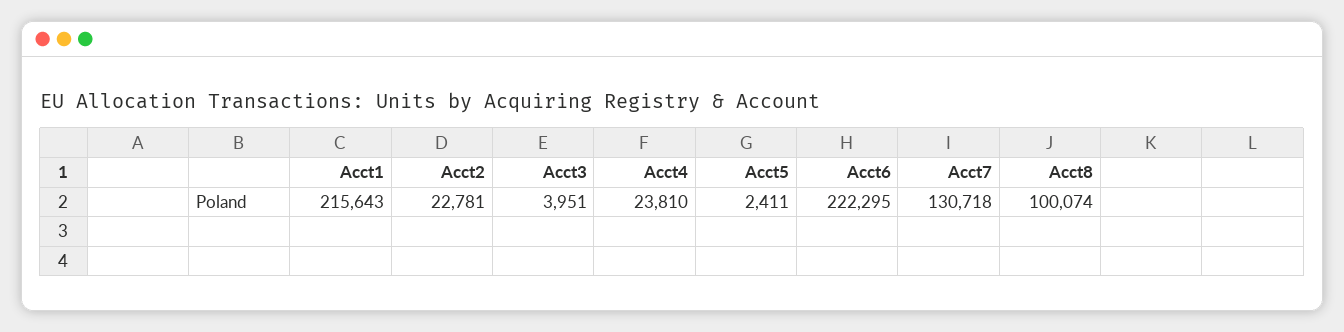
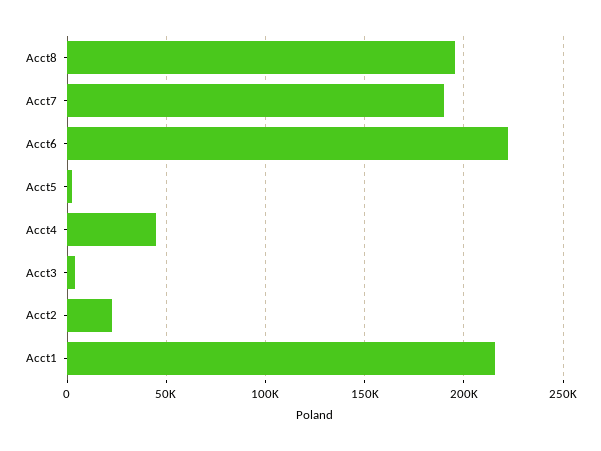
  {
    "Acct1": 215643,
    "Acct2": 22781,
    "Acct3": 3951,
-   "Acct4": 23810,
+   "Acct4": 45000,
    "Acct5": 2411,
    "Acct6": 222295,
-   "Acct7": 130718,
+   "Acct7": 190000,
-   "Acct8": 100074
+   "Acct8": 195000
  }

